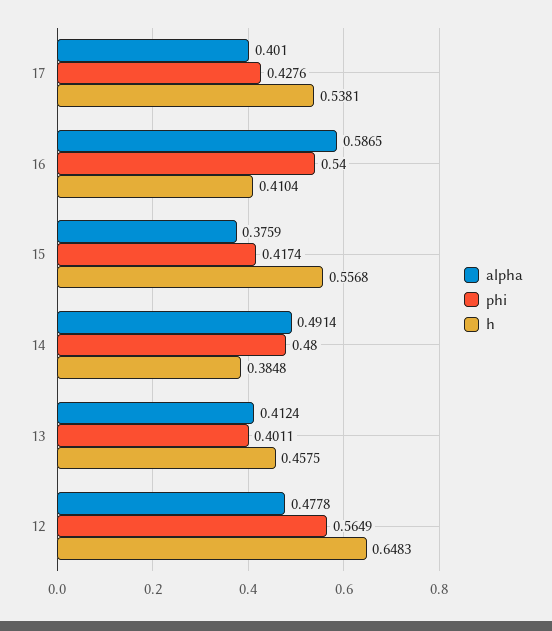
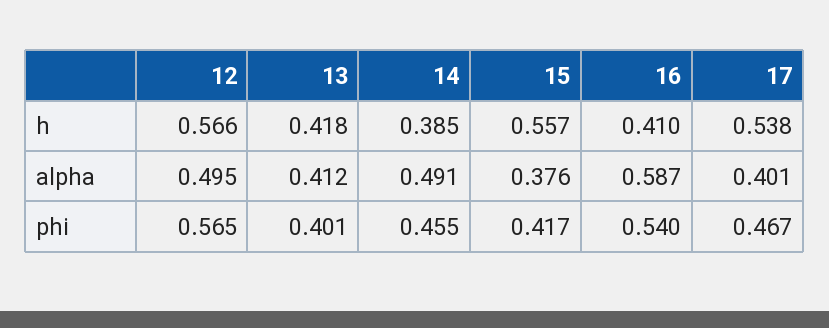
  {
    "alpha": {
      "17": 0.401,
      "16": 0.5865,
      "15": 0.3759,
      "14": 0.4914,
      "13": 0.4124,
-     "12": 0.4778
+     "12": 0.495
    },
    "phi": {
-     "17": 0.4276,
+     "17": 0.467,
      "16": 0.54,
      "15": 0.4174,
-     "14": 0.48,
+     "14": 0.455,
      "13": 0.4011,
      "12": 0.5649
    },
    "h": {
      "17": 0.5381,
      "16": 0.4104,
      "15": 0.5568,
      "14": 0.3848,
-     "13": 0.4575,
+     "13": 0.418,
-     "12": 0.6483
+     "12": 0.566
    }
  }

